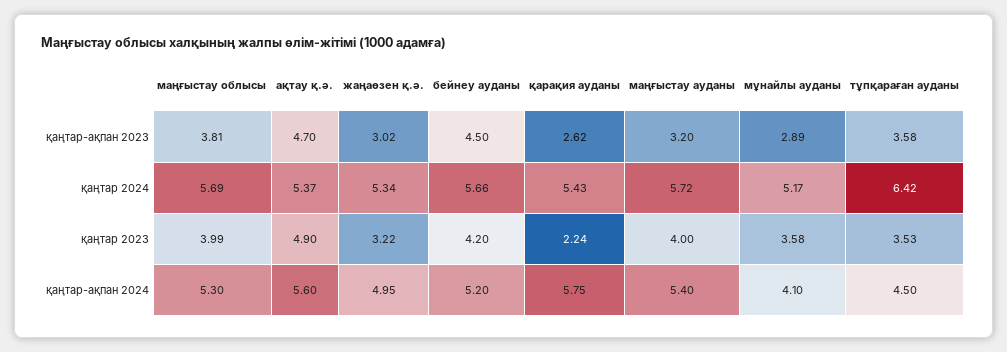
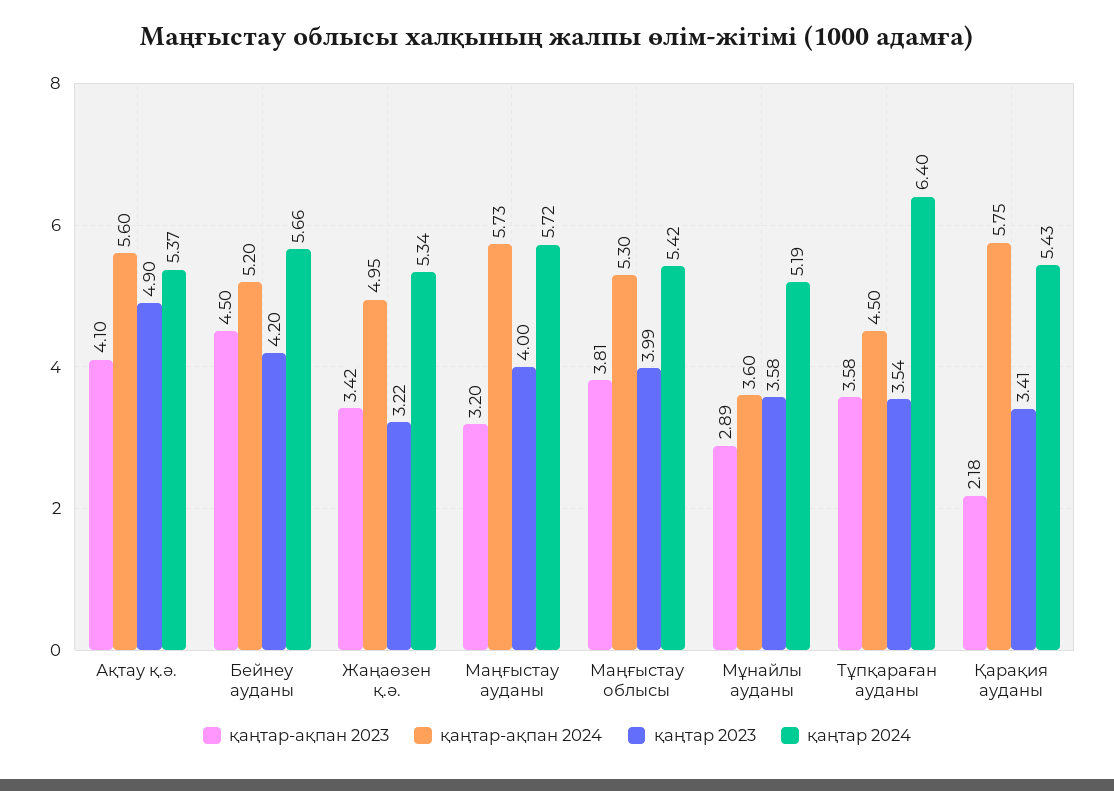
  {
    "қаңтар-ақпан 2023": {
      "маңғыстау облысы": 3.81,
-     "ақтау қ.ә.": 4.7,
+     "ақтау қ.ә.": 4.1,
-     "жаңаөзен қ.ә.": 3.02,
+     "жаңаөзен қ.ә.": 3.42,
      "бейнеу ауданы": 4.5,
-     "қарақия ауданы": 2.62,
+     "қарақия ауданы": 2.18,
      "маңғыстау ауданы": 3.2,
      "мұнайлы ауданы": 2.89,
      "тұпқараған ауданы": 3.58
    },
    "қаңтар 2024": {
-     "маңғыстау облысы": 5.69,
+     "маңғыстау облысы": 5.42,
      "ақтау қ.ә.": 5.37,
      "жаңаөзен қ.ә.": 5.34,
      "бейнеу ауданы": 5.66,
      "қарақия ауданы": 5.43,
      "маңғыстау ауданы": 5.72,
-     "мұнайлы ауданы": 5.17,
+     "мұнайлы ауданы": 5.19,
-     "тұпқараған ауданы": 6.42
+     "тұпқараған ауданы": 6.4
    },
    "қаңтар 2023": {
      "маңғыстау облысы": 3.99,
      "ақтау қ.ә.": 4.9,
      "жаңаөзен қ.ә.": 3.22,
      "бейнеу ауданы": 4.2,
-     "қарақия ауданы": 2.24,
+     "қарақия ауданы": 3.41,
      "маңғыстау ауданы": 4,
      "мұнайлы ауданы": 3.58,
-     "тұпқараған ауданы": 3.53
+     "тұпқараған ауданы": 3.54
    },
    "қаңтар-ақпан 2024": {
      "маңғыстау облысы": 5.3,
      "ақтау қ.ә.": 5.6,
      "жаңаөзен қ.ә.": 4.95,
      "бейнеу ауданы": 5.2,
      "қарақия ауданы": 5.75,
-     "маңғыстау ауданы": 5.4,
+     "маңғыстау ауданы": 5.73,
-     "мұнайлы ауданы": 4.1,
+     "мұнайлы ауданы": 3.6,
      "тұпқараған ауданы": 4.5
    }
  }

